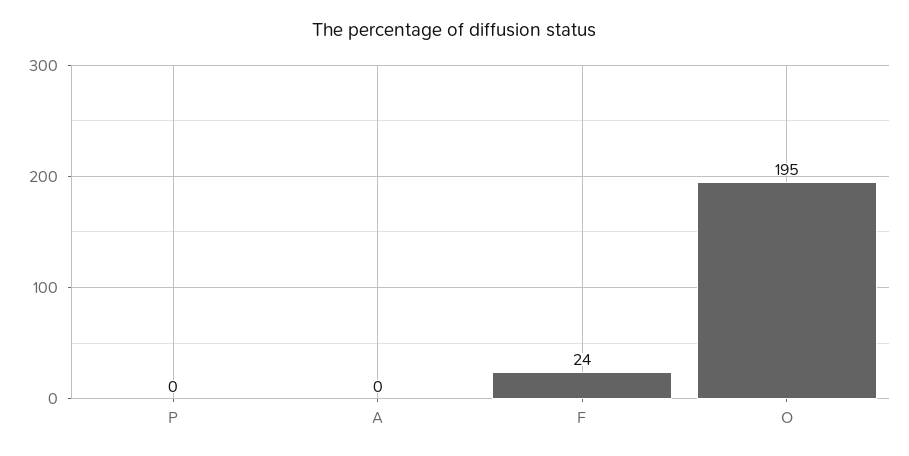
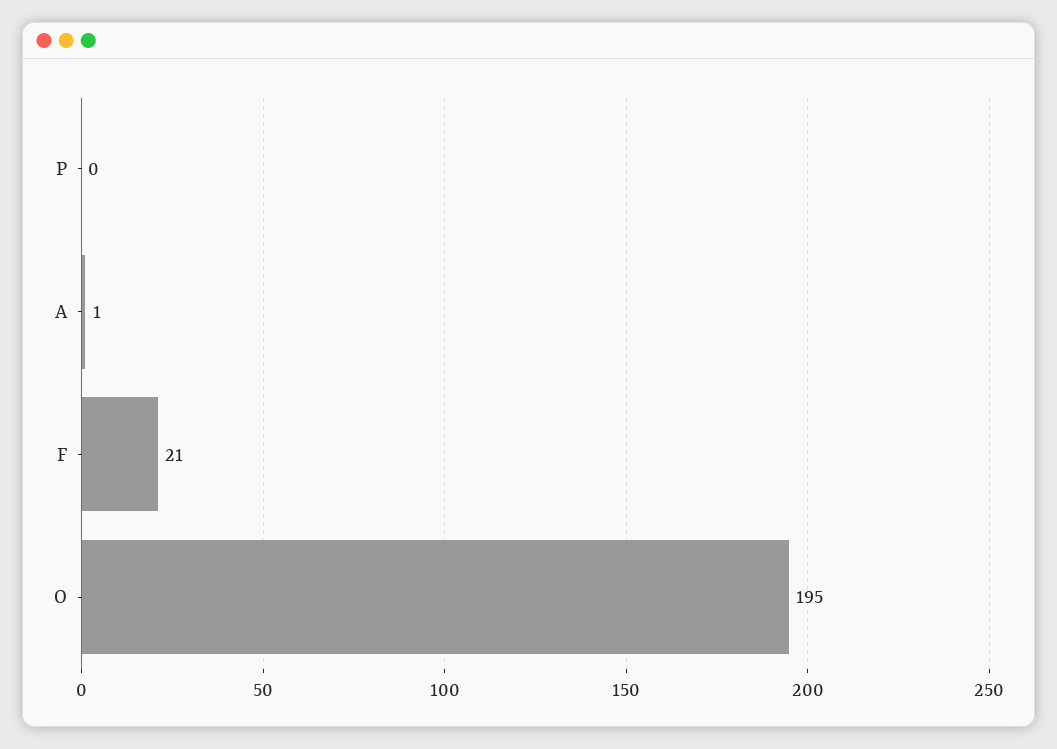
  {
    "P": 0,
-   "A": 0,
+   "A": 1,
-   "F": 24,
+   "F": 21,
    "O": 195
  }

